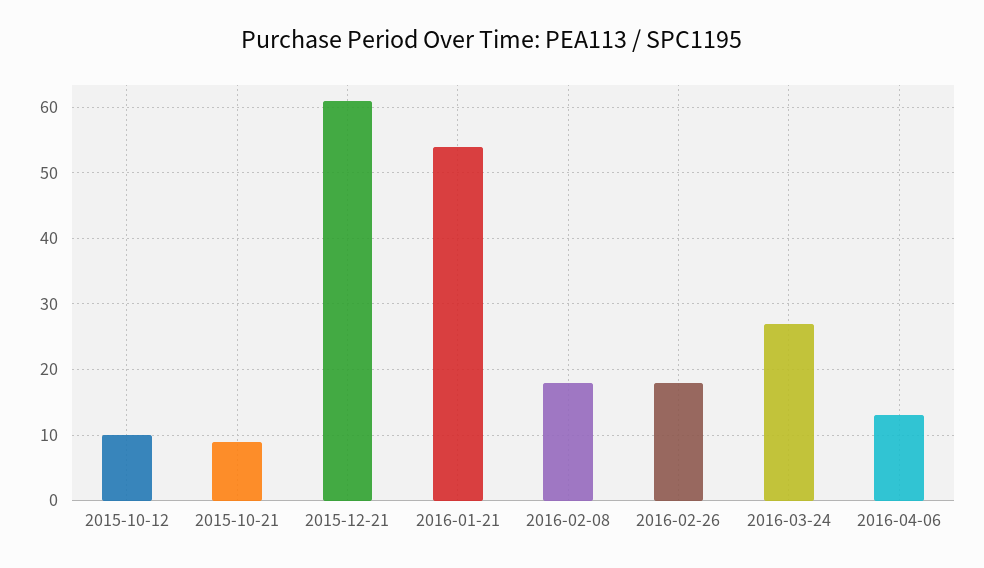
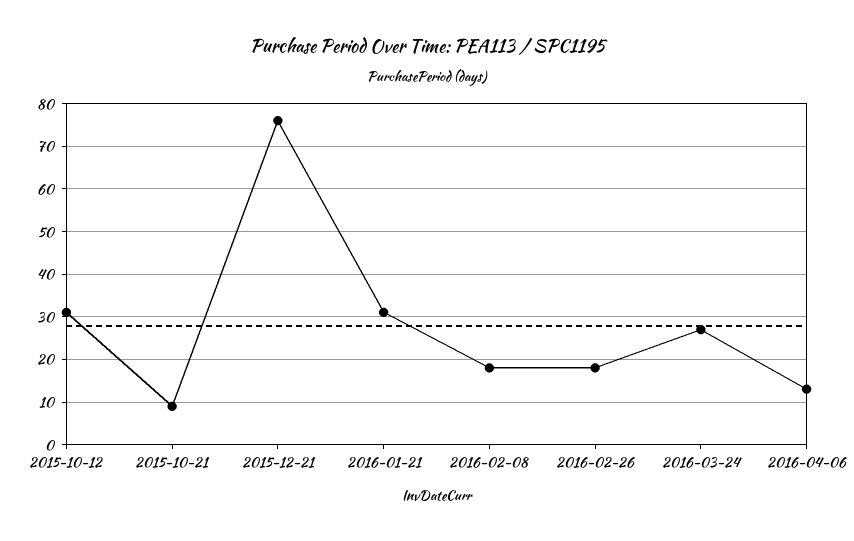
  {
-   "2015-10-12": 10,
+   "2015-10-12": 30,
    "2015-10-21": 9,
-   "2015-12-21": 61,
+   "2015-12-21": 75,
-   "2016-01-21": 54,
+   "2016-01-21": 30,
    "2016-02-08": 18,
    "2016-02-26": 18,
    "2016-03-24": 27,
    "2016-04-06": 13
  }

